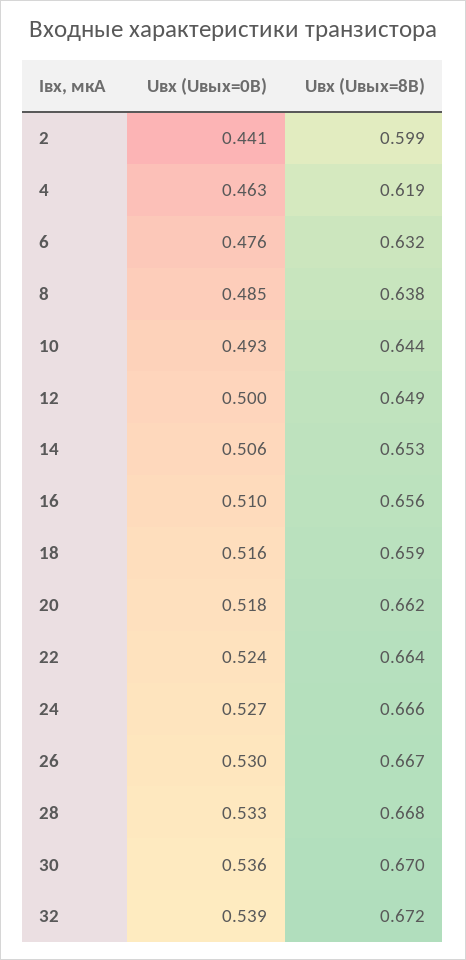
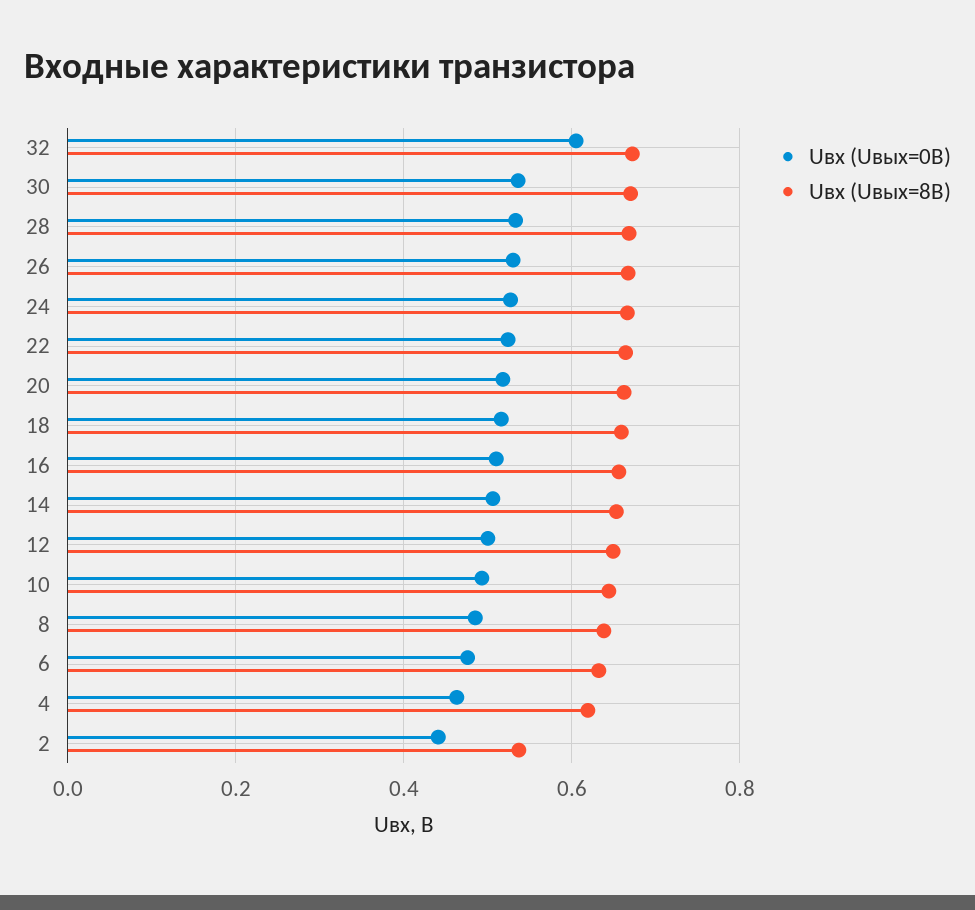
  {
    "Uвх (Uвых=0В)": {
      "2": 0.441,
      "4": 0.463,
      "6": 0.476,
      "8": 0.485,
      "10": 0.493,
      "12": 0.5,
      "14": 0.506,
      "16": 0.51,
      "18": 0.516,
      "20": 0.518,
      "22": 0.524,
      "24": 0.527,
      "26": 0.53,
      "28": 0.533,
      "30": 0.536,
-     "32": 0.539
+     "32": 0.6
    },
    "Uвх (Uвых=8В)": {
-     "2": 0.599,
+     "2": 0.54,
      "4": 0.619,
      "6": 0.632,
      "8": 0.638,
      "10": 0.644,
      "12": 0.649,
      "14": 0.653,
      "16": 0.656,
      "18": 0.659,
      "20": 0.662,
      "22": 0.664,
      "24": 0.666,
      "26": 0.667,
      "28": 0.668,
      "30": 0.67,
      "32": 0.672
    }
  }

